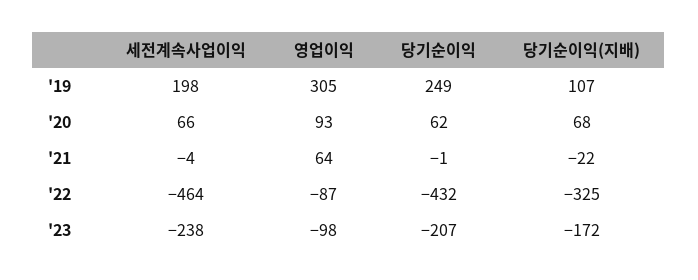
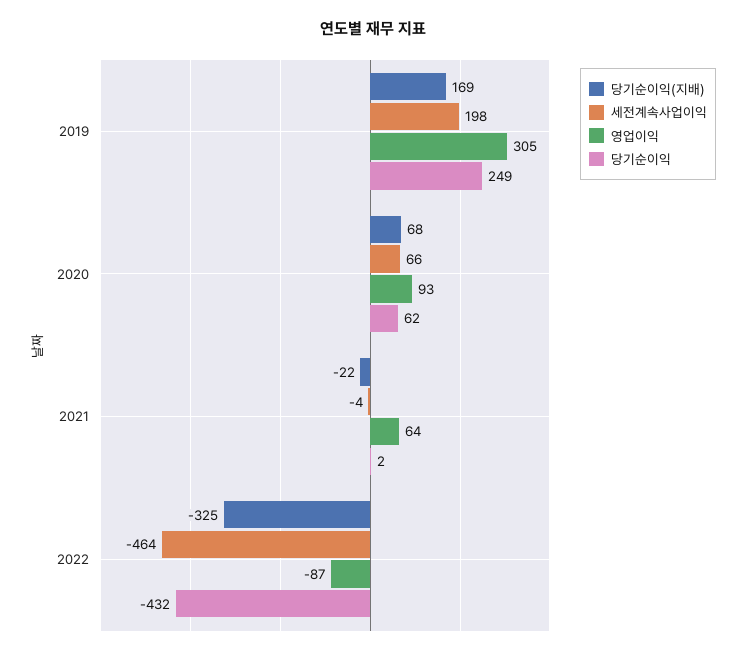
  {
    "세전계속사업이익": {
      "'19": 198,
      "'20": 66,
      "'21": -4,
-     "'22": -464,
+     "'22": -464
-     "'23": -238
    },
    "영업이익": {
      "'19": 305,
      "'20": 93,
      "'21": 64,
-     "'22": -87,
+     "'22": -87
-     "'23": -98
    },
    "당기순이익": {
      "'19": 249,
      "'20": 62,
-     "'21": -1,
+     "'21": 2,
-     "'22": -432,
+     "'22": -432
-     "'23": -207
    },
    "당기순이익(지배)": {
-     "'19": 107,
+     "'19": 169,
      "'20": 68,
      "'21": -22,
-     "'22": -325,
+     "'22": -325
-     "'23": -172
    }
  }

